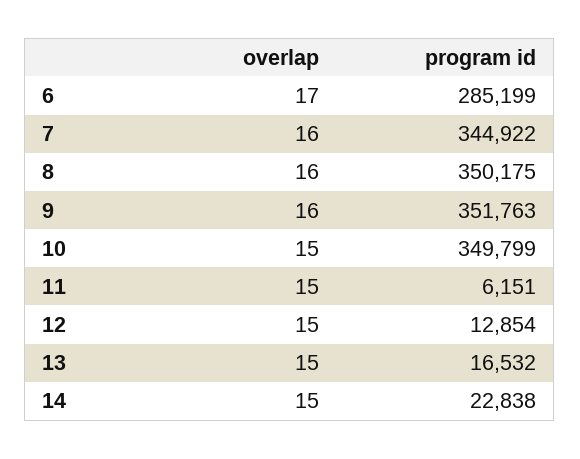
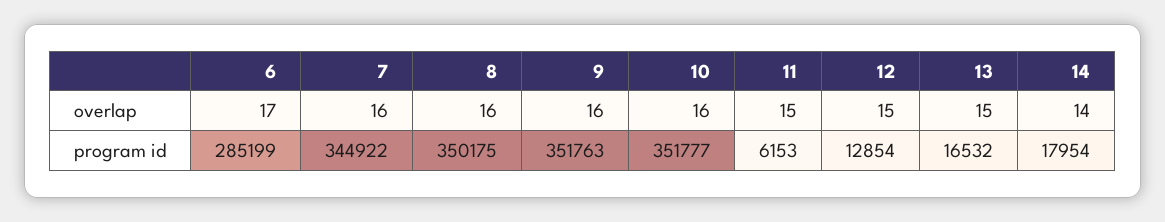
  {
    "overlap": {
      "6": 17,
      "7": 16,
      "8": 16,
      "9": 16,
-     "10": 15,
+     "10": 16,
      "11": 15,
      "12": 15,
      "13": 15,
-     "14": 15
+     "14": 14
    },
    "program id": {
      "6": 285199,
      "7": 344922,
      "8": 350175,
      "9": 351763,
-     "10": 349799,
+     "10": 351777,
-     "11": 6151,
+     "11": 6153,
      "12": 12854,
      "13": 16532,
-     "14": 22838
+     "14": 17954
    }
  }

